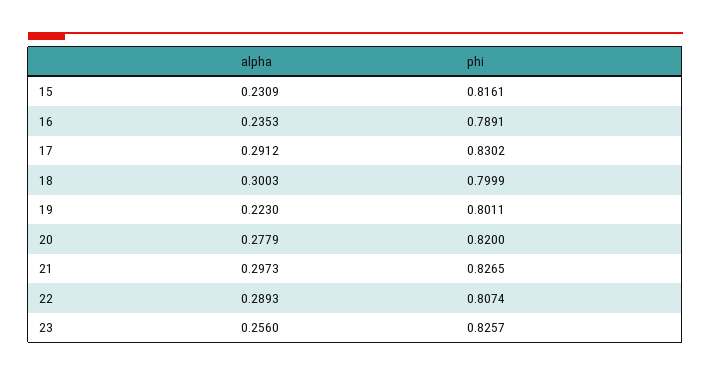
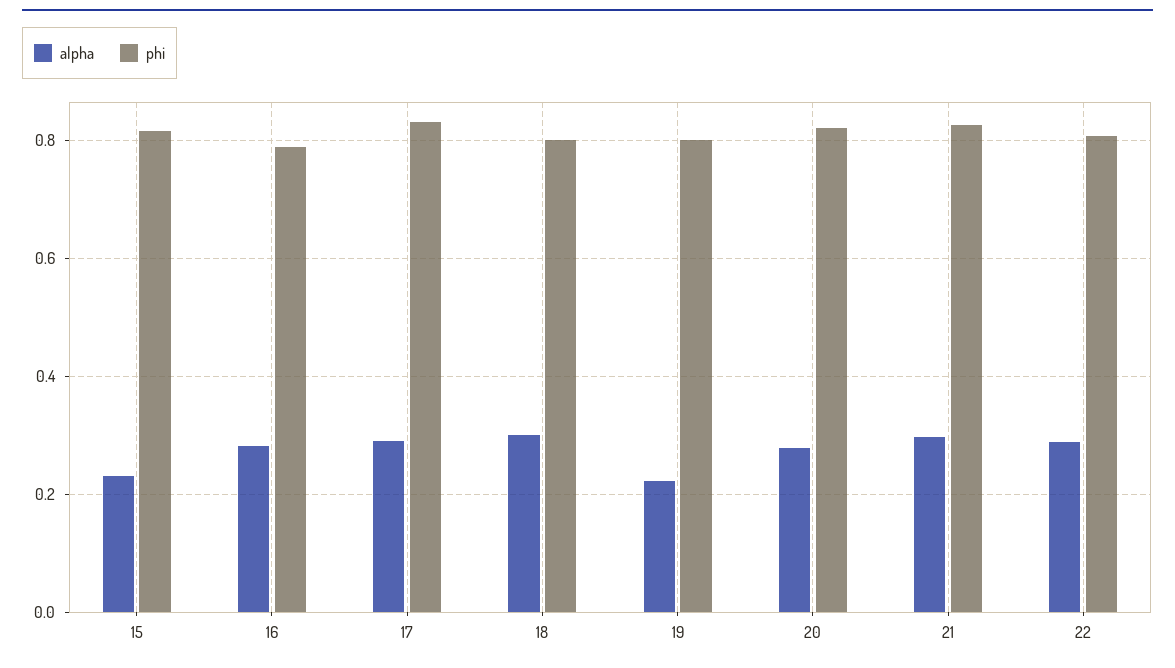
  {
    "alpha": {
      "15": 0.2309,
-     "16": 0.2353,
+     "16": 0.28,
      "17": 0.2912,
      "18": 0.3003,
      "19": 0.223,
      "20": 0.2779,
      "21": 0.2973,
-     "22": 0.2893,
+     "22": 0.2893
-     "23": 0.256
    },
    "phi": {
      "15": 0.8161,
      "16": 0.7891,
      "17": 0.8302,
      "18": 0.7999,
      "19": 0.8011,
      "20": 0.82,
      "21": 0.8265,
-     "22": 0.8074,
+     "22": 0.8074
-     "23": 0.8257
    }
  }

